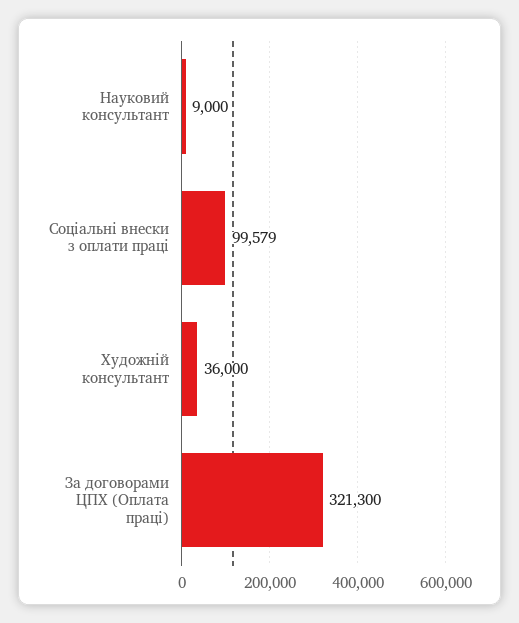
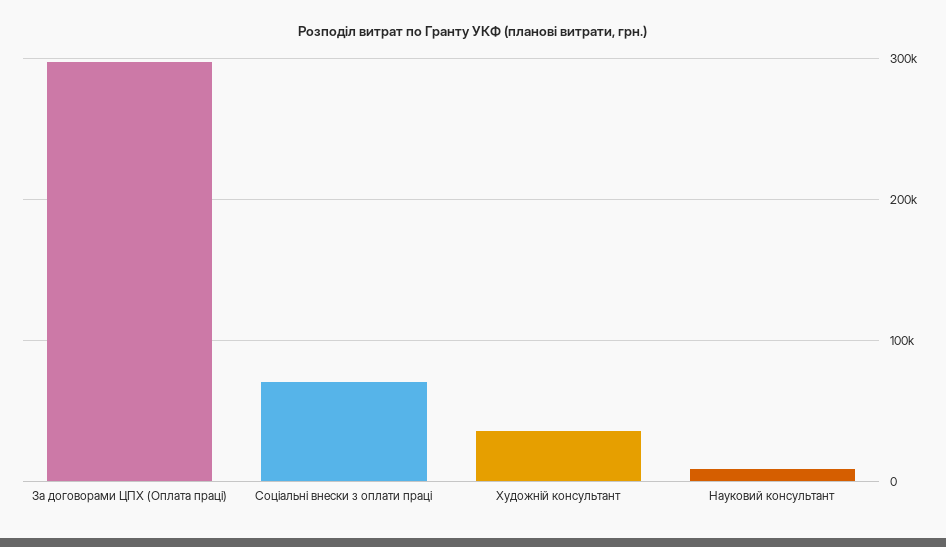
  {
    "Науковий консультант": 9000,
-   "Соціальні внески з оплати праці": 99579,
+   "Соціальні внески з оплати праці": 70000,
    "Художній консультант": 36000,
-   "За договорами ЦПХ (Оплата праці)": 321300
+   "За договорами ЦПХ (Оплата праці)": 300000
  }

